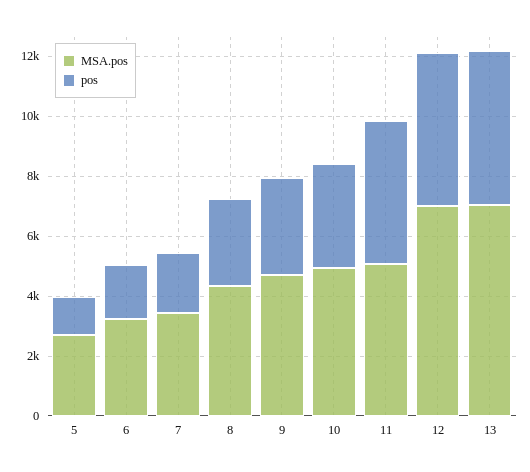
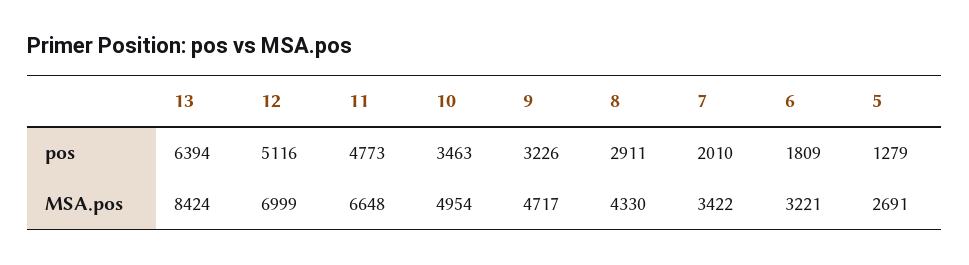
  {
    "MSA.pos": {
      "5": 2691,
      "6": 3221,
      "7": 3422,
      "8": 4330,
      "9": 4717,
      "10": 4954,
-     "11": 5000,
+     "11": 6648,
      "12": 6999,
-     "13": 7000
+     "13": 8424
    },
    "pos": {
      "5": 1279,
      "6": 1809,
      "7": 2010,
      "8": 2911,
      "9": 3226,
      "10": 3463,
      "11": 4773,
      "12": 5116,
-     "13": 5000
+     "13": 6394
    }
  }

